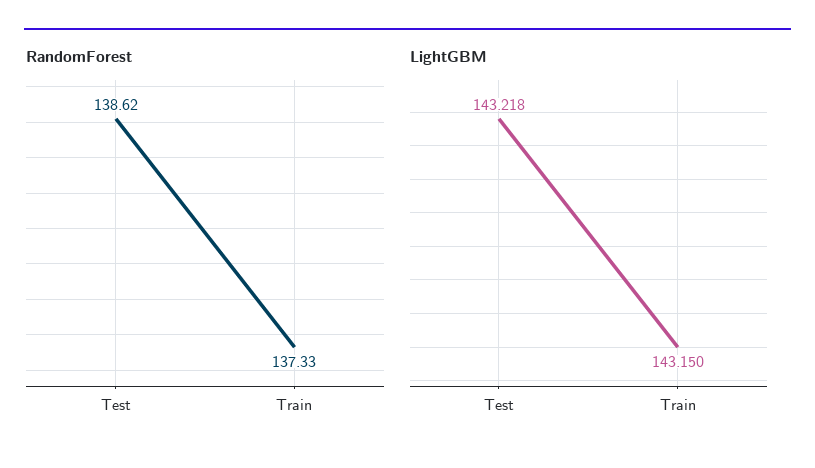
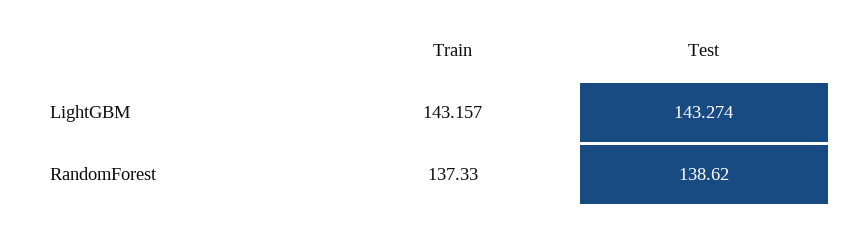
  {
    "RandomForest": {
      "Test": 138.62,
      "Train": 137.33
    },
    "LightGBM": {
-     "Test": 143.218,
+     "Test": 143.274,
-     "Train": 143.15
+     "Train": 143.157
    }
  }

